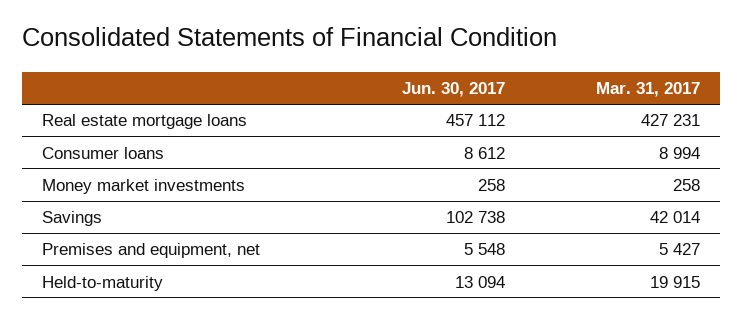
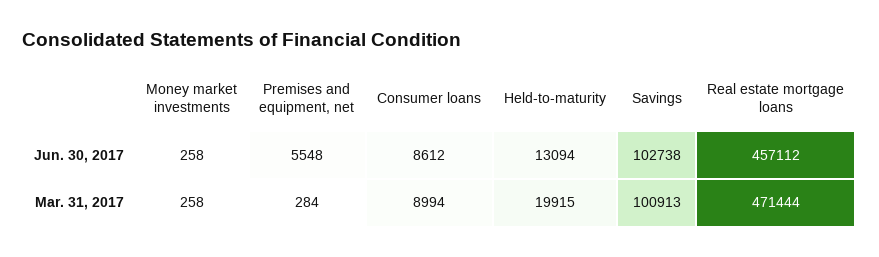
  {
    "Jun. 30, 2017": {
      "Real estate mortgage loans": 457112,
      "Consumer loans": 8612,
      "Money market investments": 258,
      "Savings": 102738,
      "Premises and equipment, net": 5548,
      "Held-to-maturity": 13094
    },
    "Mar. 31, 2017": {
-     "Real estate mortgage loans": 427231,
+     "Real estate mortgage loans": 471444,
      "Consumer loans": 8994,
      "Money market investments": 258,
-     "Savings": 42014,
+     "Savings": 100913,
-     "Premises and equipment, net": 5427,
+     "Premises and equipment, net": 284,
      "Held-to-maturity": 19915
    }
  }

